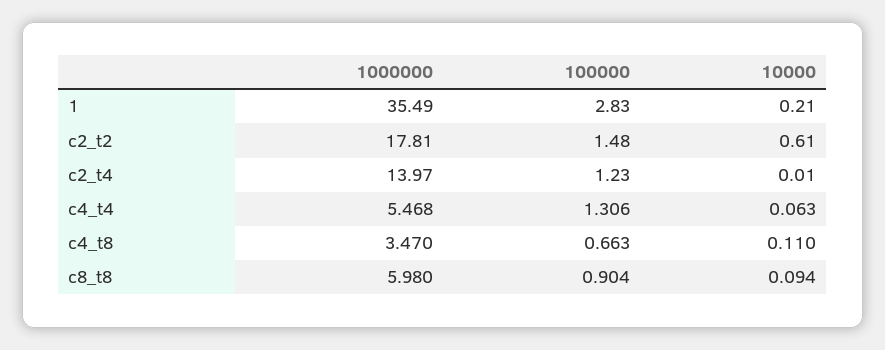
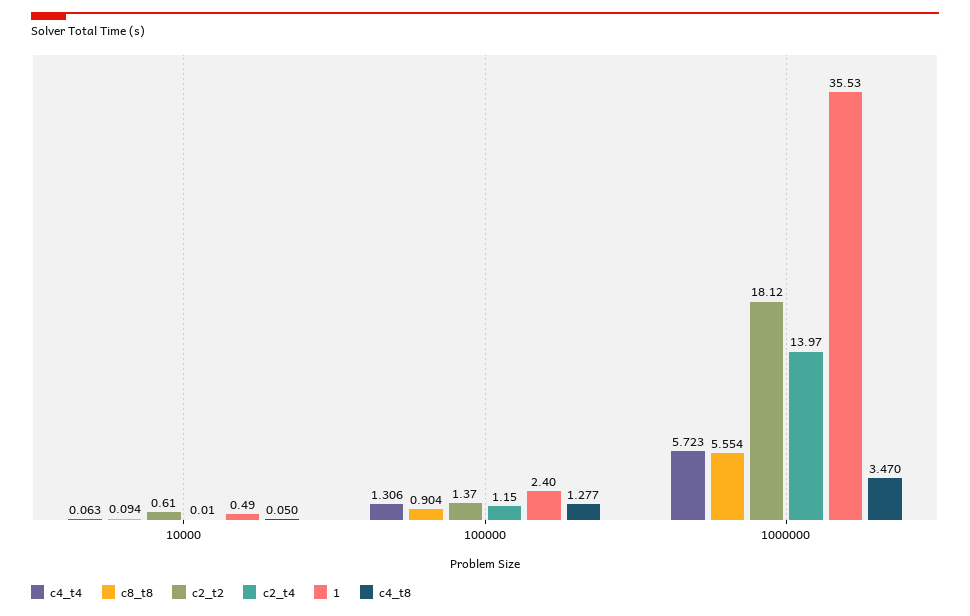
  {
    "1": {
-     "1000000": 35.49,
+     "1000000": 35.53,
-     "100000": 2.83,
+     "100000": 2.4,
-     "10000": 0.21
+     "10000": 0.49
    },
    "c2_t2": {
-     "1000000": 17.81,
+     "1000000": 18.12,
-     "100000": 1.48,
+     "100000": 1.37,
      "10000": 0.61
    },
    "c2_t4": {
      "1000000": 13.97,
-     "100000": 1.23,
+     "100000": 1.15,
      "10000": 0.01
    },
    "c4_t4": {
-     "1000000": 5.468,
+     "1000000": 5.723,
      "100000": 1.306,
      "10000": 0.063
    },
    "c4_t8": {
      "1000000": 3.47,
-     "100000": 0.663,
+     "100000": 1.277,
-     "10000": 0.11
+     "10000": 0.05
    },
    "c8_t8": {
-     "1000000": 5.98,
+     "1000000": 5.554,
      "100000": 0.904,
      "10000": 0.094
    }
  }

